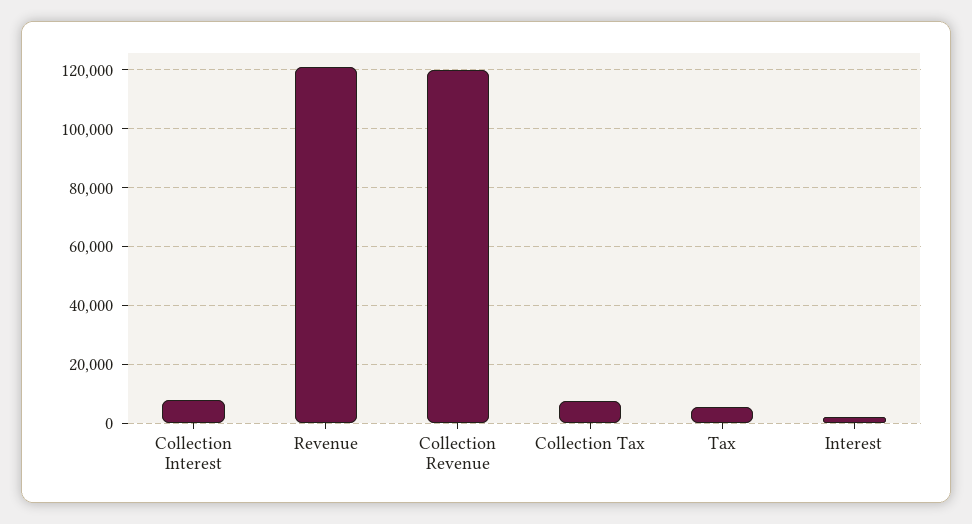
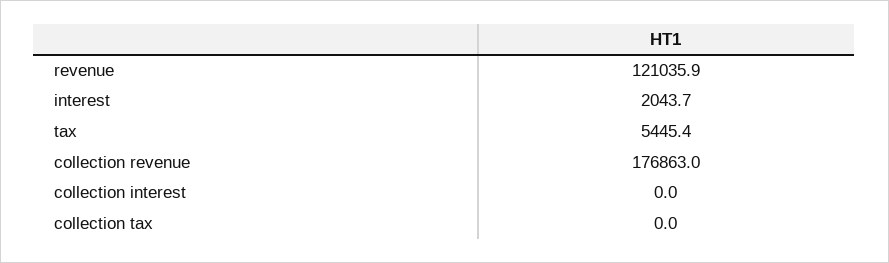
  {
-   "Collection Interest": 7500,
+   "Collection Interest": 0,
    "Revenue": 121035.9,
-   "Collection Revenue": 120000,
+   "Collection Revenue": 176863,
-   "Collection Tax": 7500,
+   "Collection Tax": 0,
    "Tax": 5445.4,
    "Interest": 2043.7
  }

